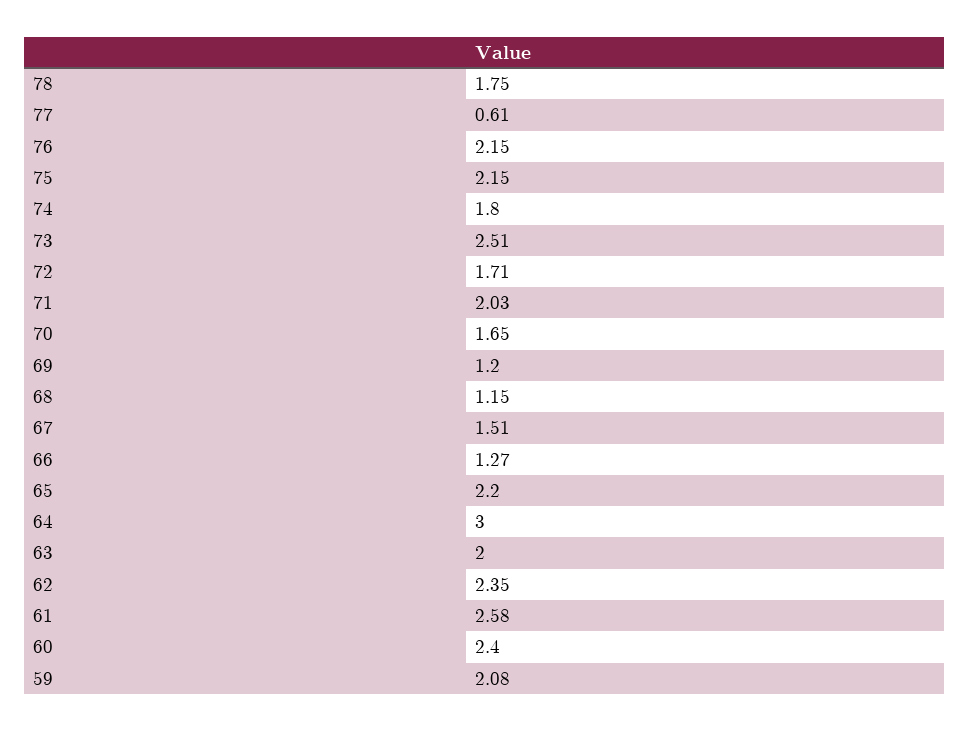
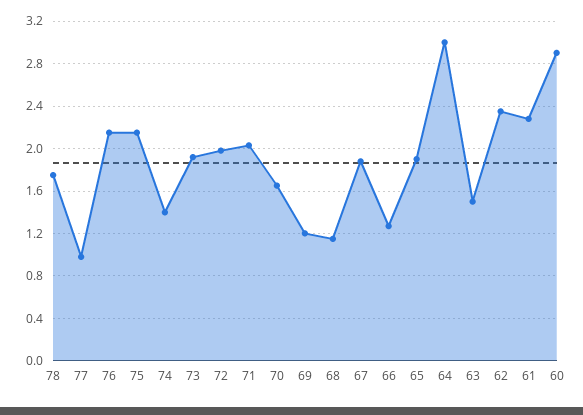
  {
    "78": 1.75,
-   "77": 0.61,
+   "77": 1,
    "76": 2.15,
    "75": 2.15,
-   "74": 1.8,
+   "74": 1.4,
-   "73": 2.51,
+   "73": 1.9,
-   "72": 1.71,
+   "72": 2,
    "71": 2.03,
    "70": 1.65,
    "69": 1.2,
    "68": 1.15,
-   "67": 1.51,
+   "67": 1.9,
    "66": 1.27,
-   "65": 2.2,
+   "65": 1.9,
    "64": 3,
-   "63": 2,
+   "63": 1.5,
    "62": 2.35,
-   "61": 2.58,
+   "61": 2.3,
-   "60": 2.4,
+   "60": 2.9
-   "59": 2.08
  }

